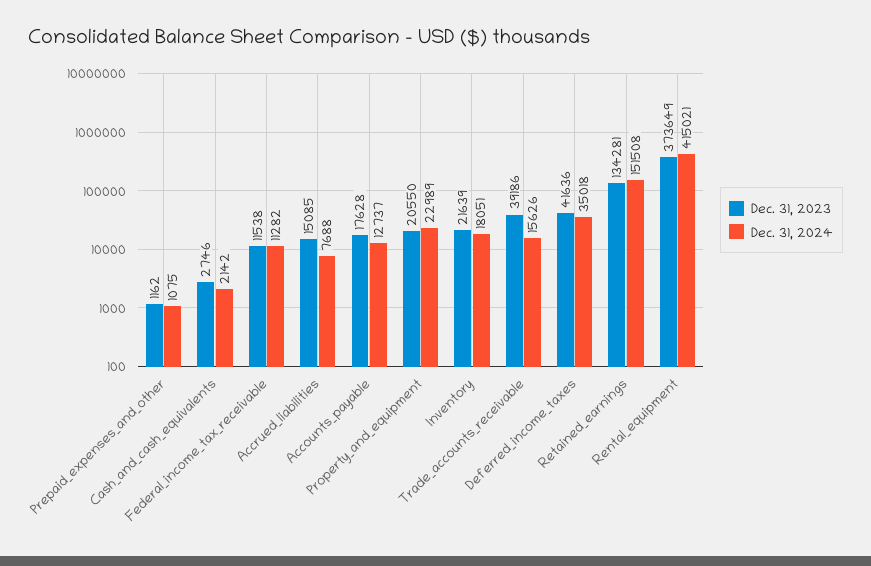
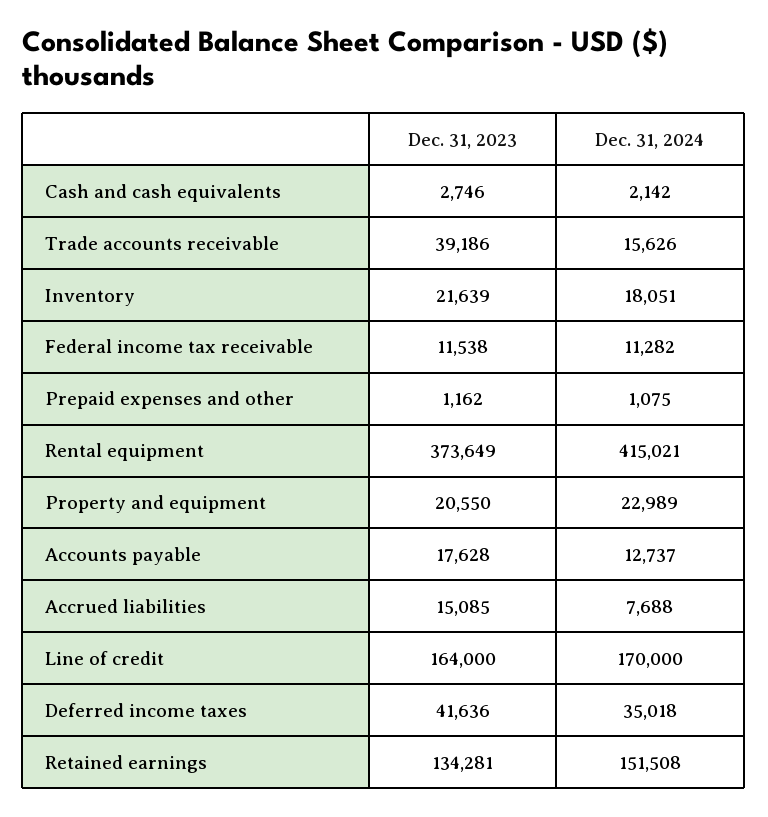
  {
    "Dec. 31, 2023": {
      "Prepaid_expenses_and_other": 1162,
      "Cash_and_cash_equivalents": 2746,
      "Federal_income_tax_receivable": 11538,
      "Accrued_liabilities": 15085,
      "Accounts_payable": 17628,
      "Property_and_equipment": 20550,
      "Inventory": 21639,
      "Trade_accounts_receivable": 39186,
      "Deferred_income_taxes": 41636,
      "Retained_earnings": 134281,
-     "Rental_equipment": 373649
+     "Rental_equipment": 373649,
+     "Line of credit": 164000
    },
    "Dec. 31, 2024": {
      "Prepaid_expenses_and_other": 1075,
      "Cash_and_cash_equivalents": 2142,
      "Federal_income_tax_receivable": 11282,
      "Accrued_liabilities": 7688,
      "Accounts_payable": 12737,
      "Property_and_equipment": 22989,
      "Inventory": 18051,
      "Trade_accounts_receivable": 15626,
      "Deferred_income_taxes": 35018,
      "Retained_earnings": 151508,
-     "Rental_equipment": 415021
+     "Rental_equipment": 415021,
+     "Line of credit": 170000
    }
  }

